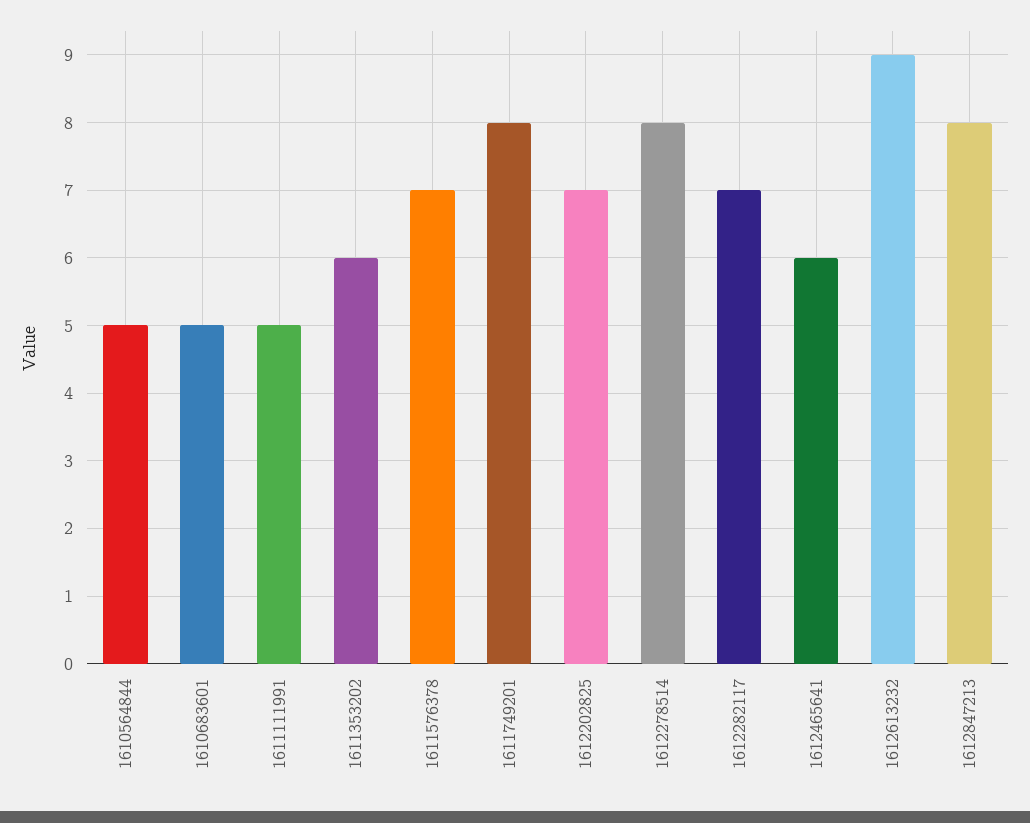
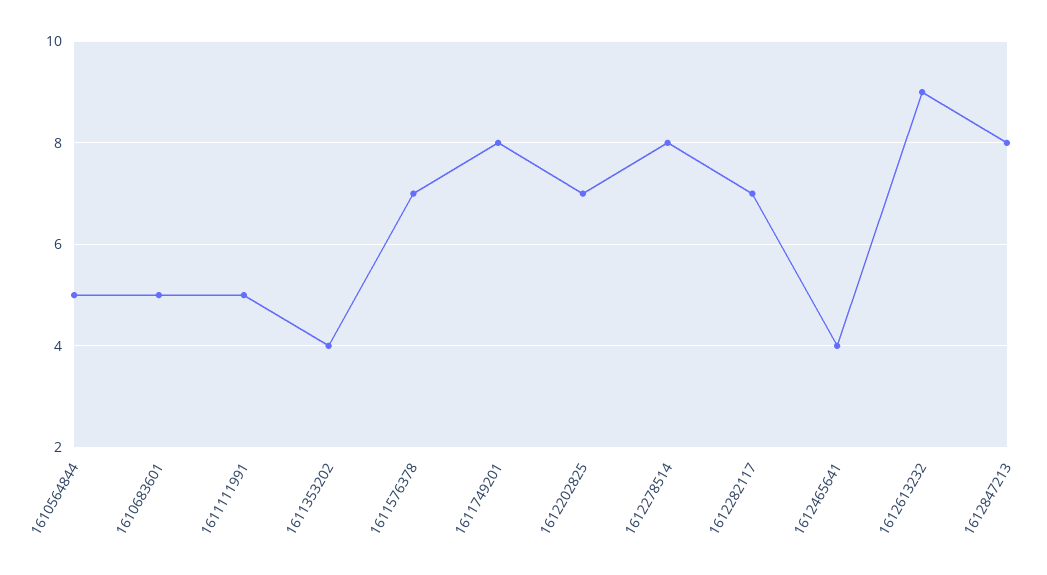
  {
    "1610564844": 5,
    "1610683601": 5,
    "1611111991": 5,
-   "1611353202": 6,
+   "1611353202": 4,
    "1611576378": 7,
    "1611749201": 8,
    "1612202825": 7,
    "1612278514": 8,
    "1612282117": 7,
-   "1612465641": 6,
+   "1612465641": 4,
    "1612613232": 9,
    "1612847213": 8
  }

